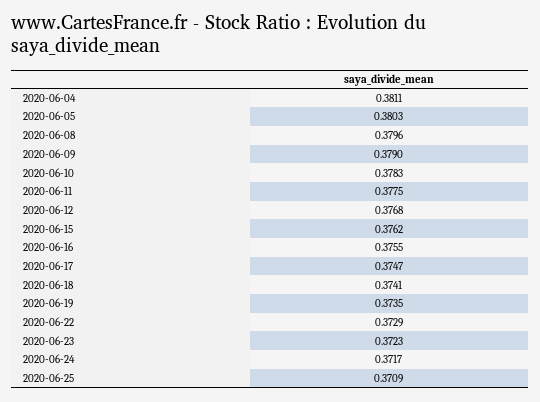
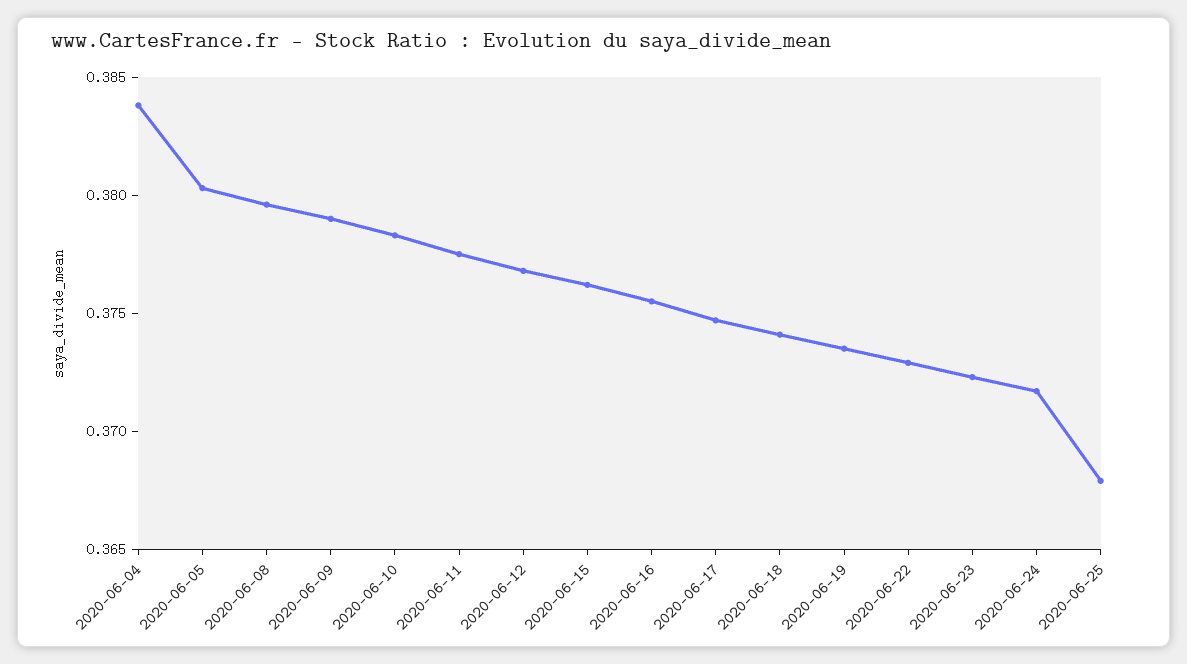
  {
-   "2020-06-04": 0.3811,
+   "2020-06-04": 0.384,
    "2020-06-05": 0.3803,
    "2020-06-08": 0.3796,
    "2020-06-09": 0.379,
    "2020-06-10": 0.3783,
    "2020-06-11": 0.3775,
    "2020-06-12": 0.3768,
    "2020-06-15": 0.3762,
    "2020-06-16": 0.3755,
    "2020-06-17": 0.3747,
    "2020-06-18": 0.3741,
    "2020-06-19": 0.3735,
    "2020-06-22": 0.3729,
    "2020-06-23": 0.3723,
    "2020-06-24": 0.3717,
-   "2020-06-25": 0.3709
+   "2020-06-25": 0.368
  }

